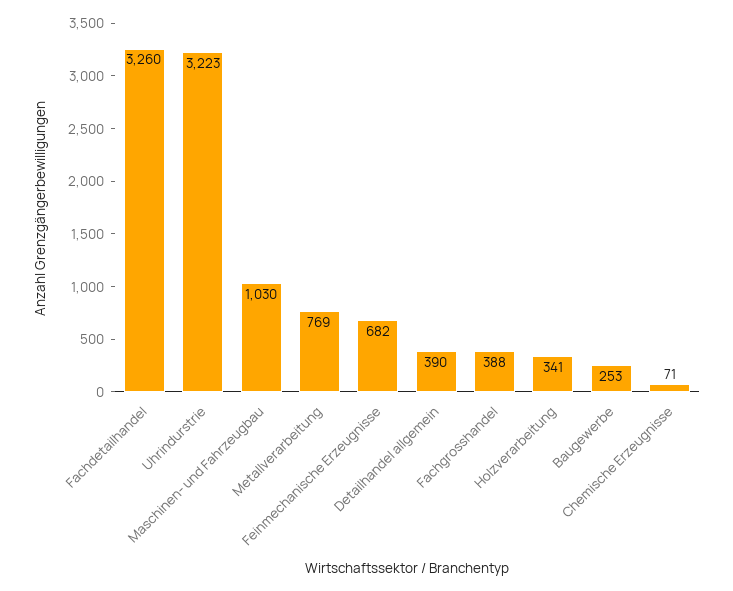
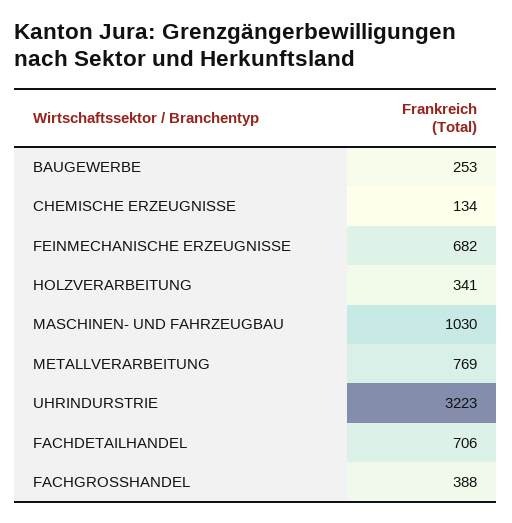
  {
-   "Fachdetailhandel": 3260,
+   "Fachdetailhandel": 706,
    "Uhrindurstrie": 3223,
    "Maschinen- und Fahrzeugbau": 1030,
    "Metallverarbeitung": 769,
    "Feinmechanische Erzeugnisse": 682,
-   "Detailhandel allgemein": 390,
    "Fachgrosshandel": 388,
    "Holzverarbeitung": 341,
    "Baugewerbe": 253,
-   "Chemische Erzeugnisse": 71
+   "Chemische Erzeugnisse": 134
  }

